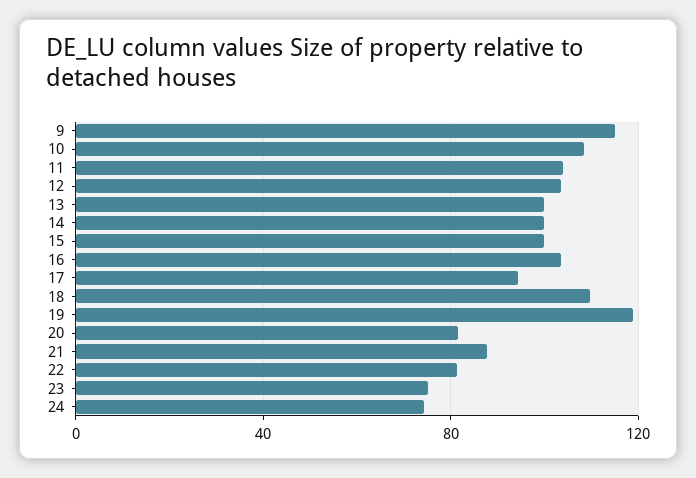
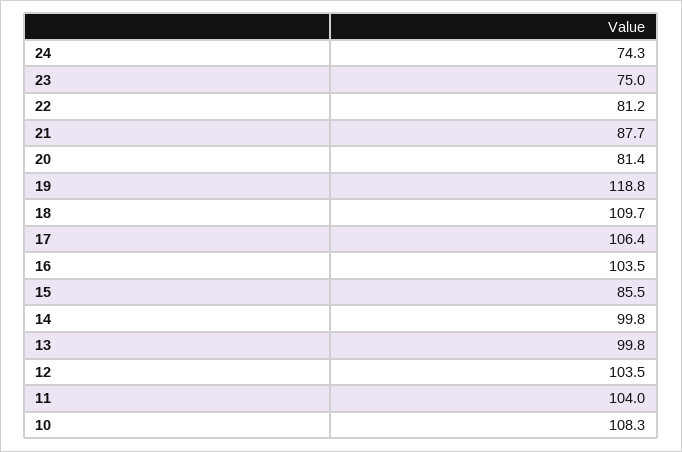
  {
-   "9": 115,
    "10": 108.3,
    "11": 104,
    "12": 103.5,
    "13": 99.8,
    "14": 99.8,
-   "15": 100,
+   "15": 85.5,
    "16": 103.5,
-   "17": 95,
+   "17": 106.4,
    "18": 109.7,
    "19": 118.8,
    "20": 81.4,
    "21": 87.7,
    "22": 81.2,
    "23": 75,
    "24": 74.3
  }

